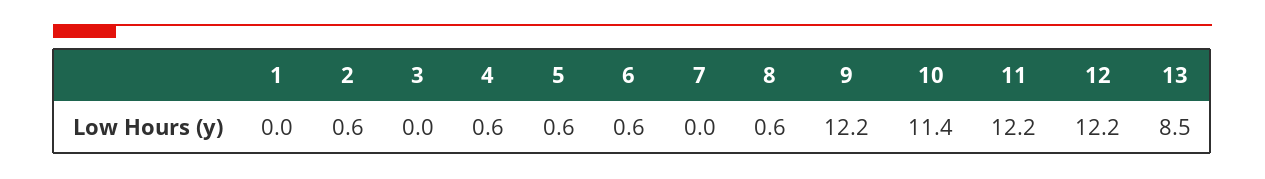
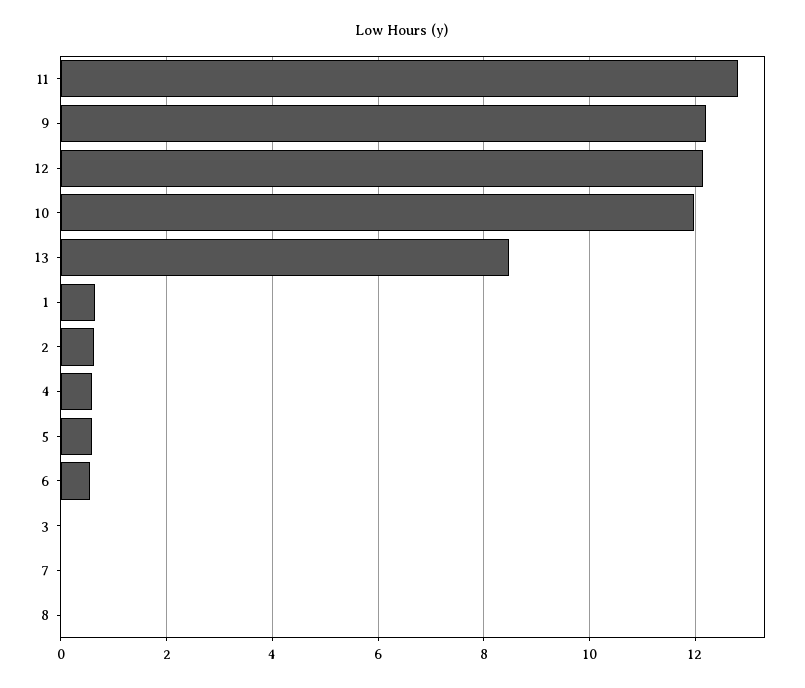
  {
-   "1": 0,
+   "1": 0.6,
    "2": 0.6,
    "3": 0,
    "4": 0.6,
    "5": 0.6,
    "6": 0.6,
    "7": 0,
-   "8": 0.6,
+   "8": 0,
    "9": 12.2,
-   "10": 11.4,
+   "10": 12,
-   "11": 12.2,
+   "11": 12.8,
    "12": 12.2,
    "13": 8.5
  }

